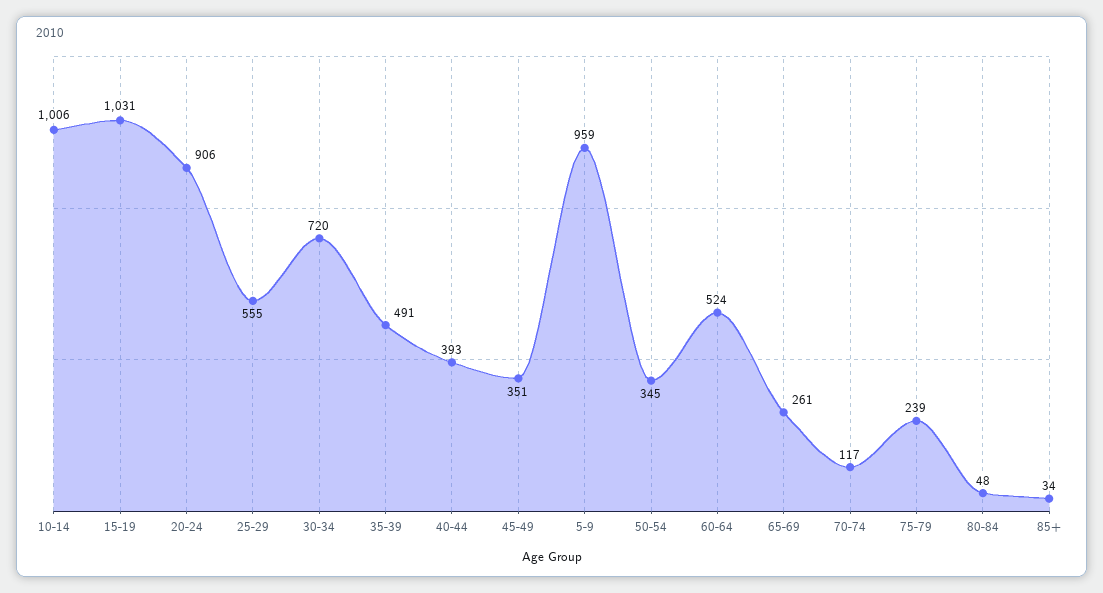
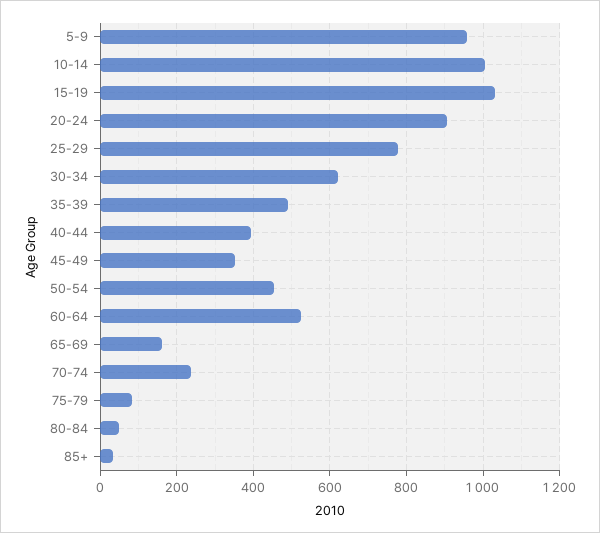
  {
    "10-14": 1006,
    "15-19": 1031,
    "20-24": 906,
-   "25-29": 555,
+   "25-29": 780,
-   "30-34": 720,
+   "30-34": 620,
    "35-39": 491,
    "40-44": 393,
    "45-49": 351,
    "5-9": 959,
-   "50-54": 345,
+   "50-54": 460,
    "60-64": 524,
-   "65-69": 261,
+   "65-69": 160,
-   "70-74": 117,
+   "70-74": 240,
-   "75-79": 239,
+   "75-79": 80,
    "80-84": 48,
    "85+": 34
  }

